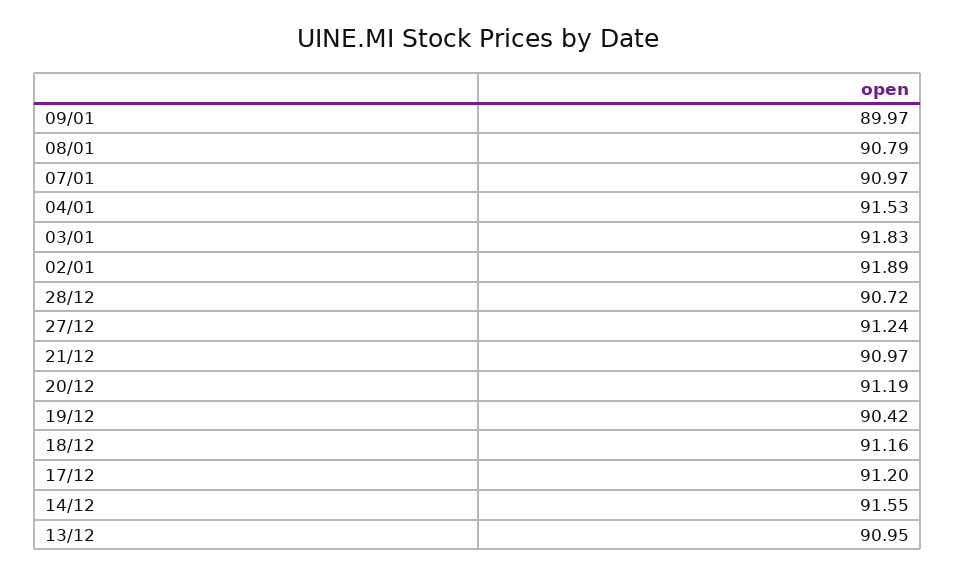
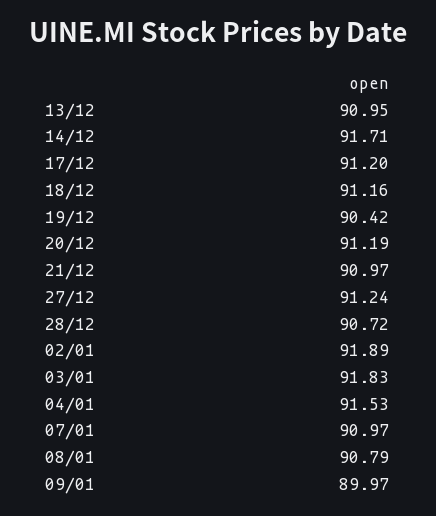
  {
    "09/01": 89.97,
    "08/01": 90.79,
    "07/01": 90.97,
    "04/01": 91.53,
    "03/01": 91.83,
    "02/01": 91.89,
    "28/12": 90.72,
    "27/12": 91.24,
    "21/12": 90.97,
    "20/12": 91.19,
    "19/12": 90.42,
    "18/12": 91.16,
    "17/12": 91.2,
-   "14/12": 91.55,
+   "14/12": 91.71,
    "13/12": 90.95
  }

